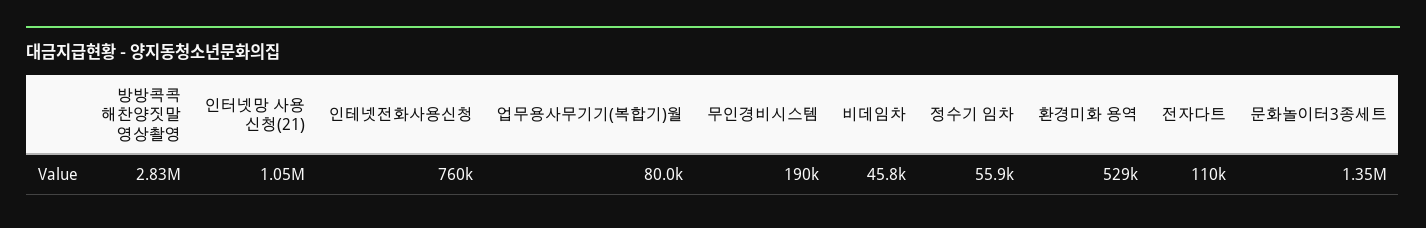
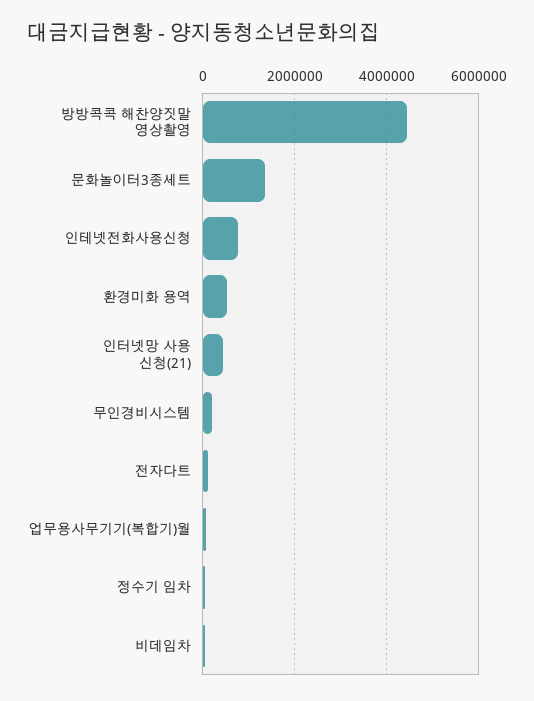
  {
-   "방방콕콕 해찬양짓말 영상촬영": 2830000,
+   "방방콕콕 해찬양짓말 영상촬영": 4400000,
-   "인터넷망 사용 신청(21)": 1050000,
+   "인터넷망 사용 신청(21)": 400000,
    "인테넷전화사용신청": 760000,
    "업무용사무기기(복합기)월": 80000,
    "무인경비시스템": 190000,
    "비데임차": 45800,
    "정수기 임차": 55900,
    "환경미화 용역": 529000,
    "전자다트": 110000,
    "문화놀이터3종세트": 1350000
  }

